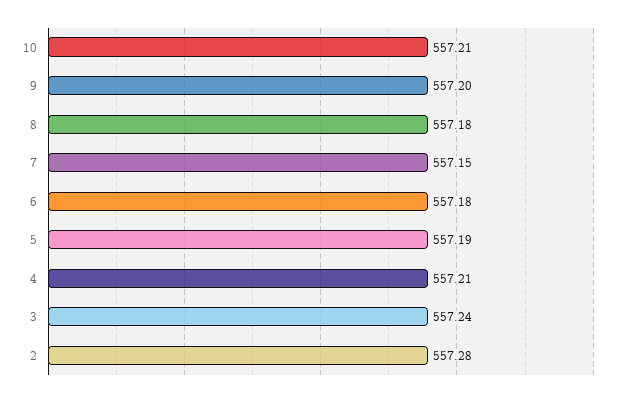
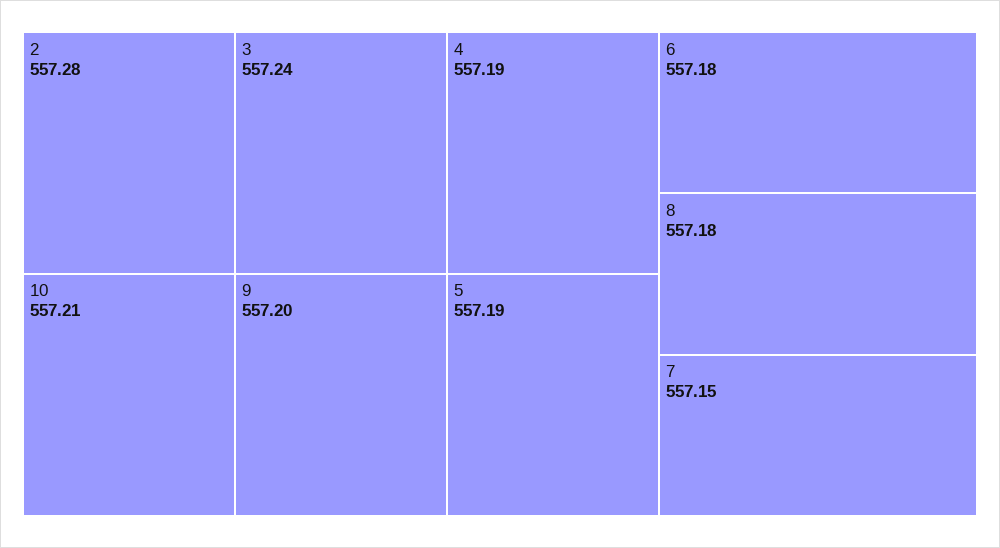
  {
    "10": 557.21,
    "9": 557.2,
    "8": 557.18,
    "7": 557.15,
    "6": 557.18,
    "5": 557.19,
-   "4": 557.21,
+   "4": 557.19,
    "3": 557.24,
    "2": 557.28
  }

